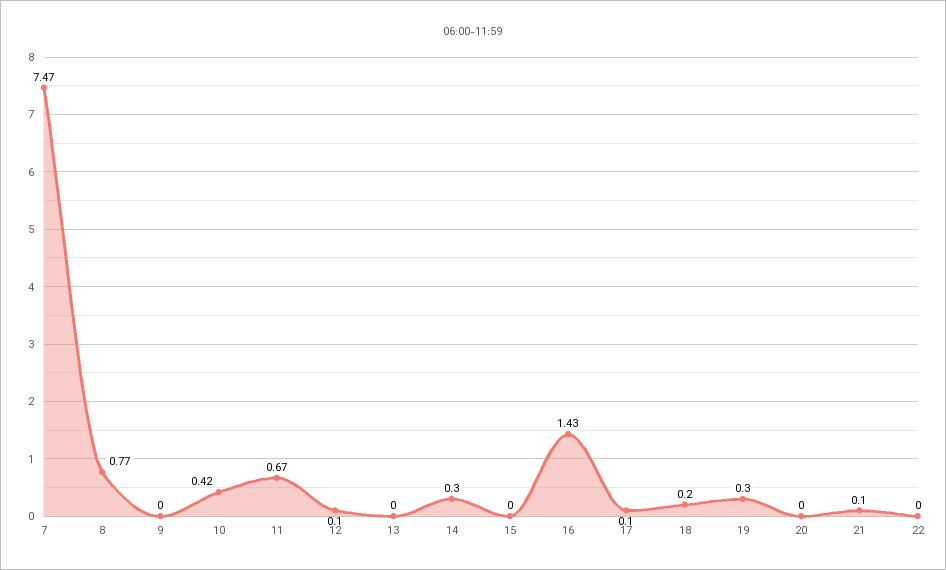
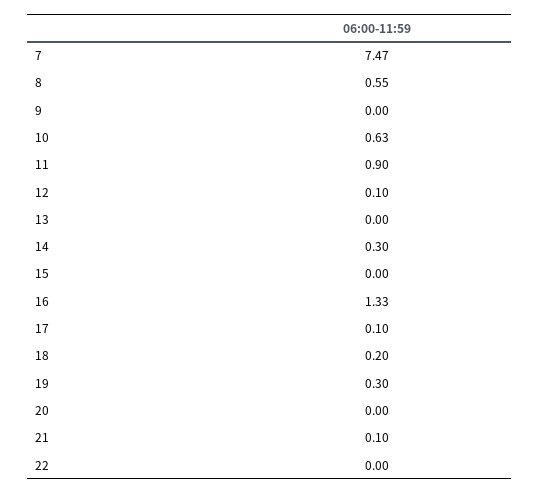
  {
    "7": 7.47,
-   "8": 0.77,
+   "8": 0.55,
    "9": 0,
-   "10": 0.42,
+   "10": 0.63,
-   "11": 0.67,
+   "11": 0.9,
    "12": 0.1,
    "13": 0,
    "14": 0.3,
    "15": 0,
-   "16": 1.43,
+   "16": 1.33,
    "17": 0.1,
    "18": 0.2,
    "19": 0.3,
    "20": 0,
    "21": 0.1,
    "22": 0
  }

